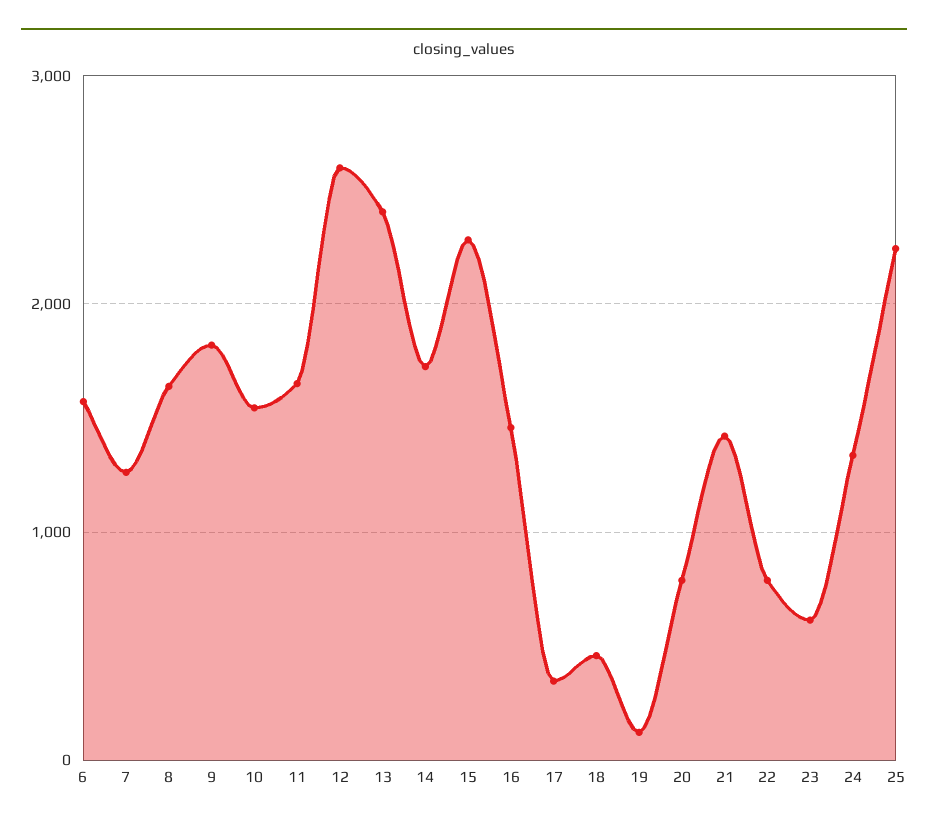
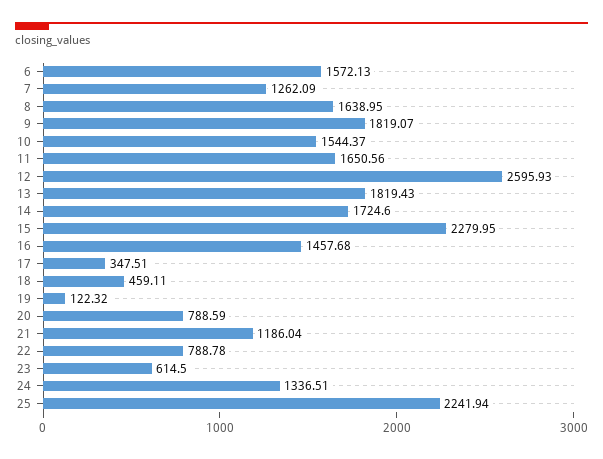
  {
    "6": 1572.13,
    "7": 1262.09,
    "8": 1638.95,
    "9": 1819.07,
    "10": 1544.37,
    "11": 1650.56,
    "12": 2595.93,
-   "13": 2400,
+   "13": 1819.43,
    "14": 1724.6,
    "15": 2279.95,
    "16": 1457.68,
    "17": 347.51,
    "18": 459.11,
    "19": 122.32,
    "20": 788.59,
-   "21": 1400,
+   "21": 1186.04,
    "22": 788.78,
    "23": 614.5,
    "24": 1336.51,
    "25": 2241.94
  }

